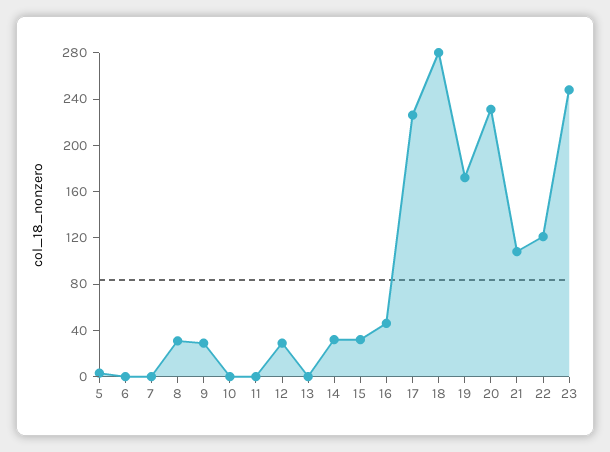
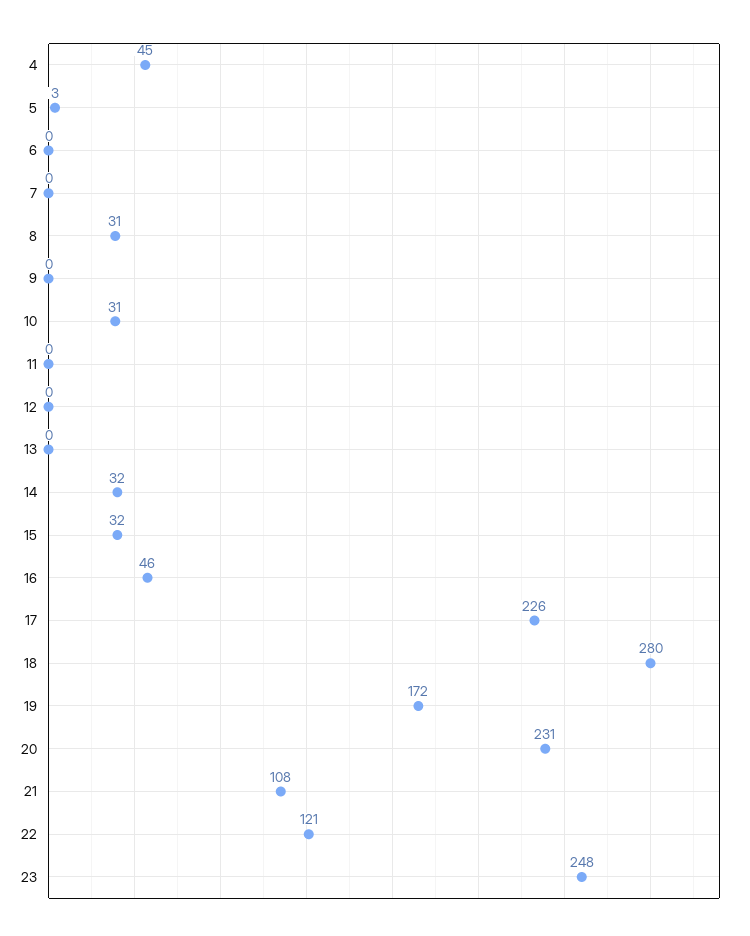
  {
    "5": 3,
    "6": 0,
    "7": 0,
    "8": 31,
-   "9": 30,
+   "9": 0,
-   "10": 0,
+   "10": 31,
    "11": 0,
-   "12": 30,
+   "12": 0,
    "13": 0,
    "14": 32,
    "15": 32,
    "16": 46,
    "17": 226,
    "18": 280,
    "19": 172,
    "20": 231,
    "21": 108,
    "22": 121,
-   "23": 248
+   "23": 248,
+   "4": 45
  }

